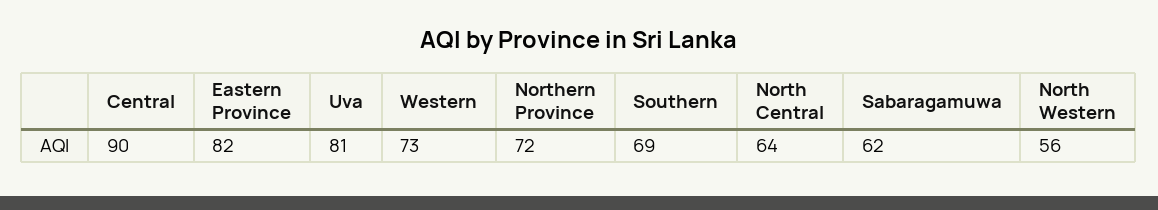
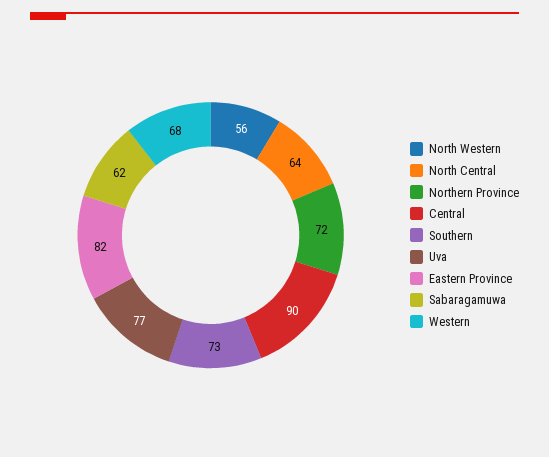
  {
    "Central": 90,
    "Eastern Province": 82,
-   "Uva": 81,
+   "Uva": 77,
-   "Western": 73,
+   "Western": 68,
    "Northern Province": 72,
-   "Southern": 69,
+   "Southern": 73,
    "North Central": 64,
    "Sabaragamuwa": 62,
    "North Western": 56
  }

